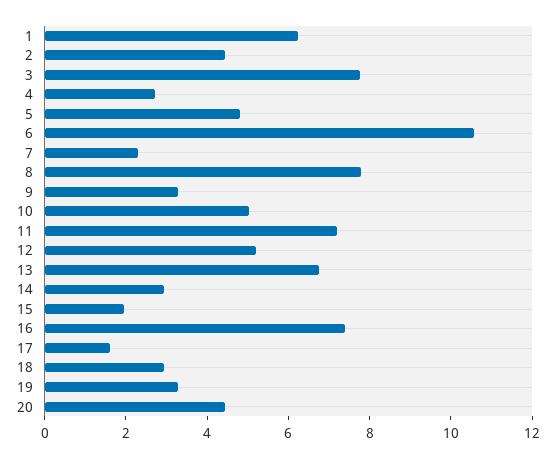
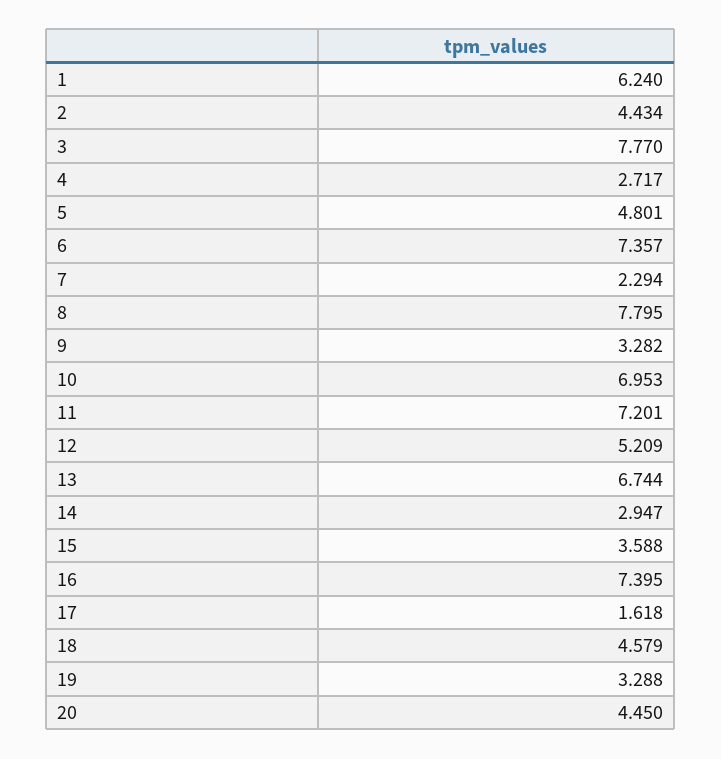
  {
    "1": 6.24,
    "2": 4.434,
    "3": 7.77,
    "4": 2.717,
    "5": 4.801,
-   "6": 10.5,
+   "6": 7.357,
    "7": 2.294,
    "8": 7.795,
    "9": 3.282,
-   "10": 5,
+   "10": 6.953,
    "11": 7.201,
    "12": 5.209,
    "13": 6.744,
    "14": 2.947,
-   "15": 2,
+   "15": 3.588,
    "16": 7.395,
    "17": 1.618,
-   "18": 3,
+   "18": 4.579,
    "19": 3.288,
    "20": 4.45
  }

